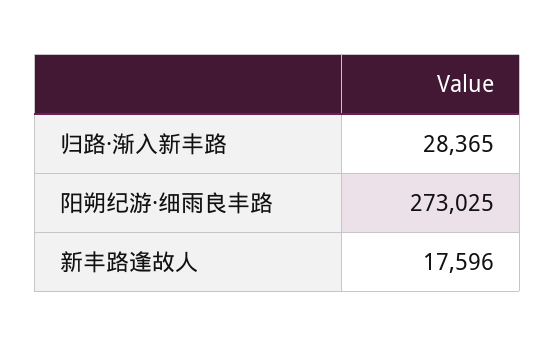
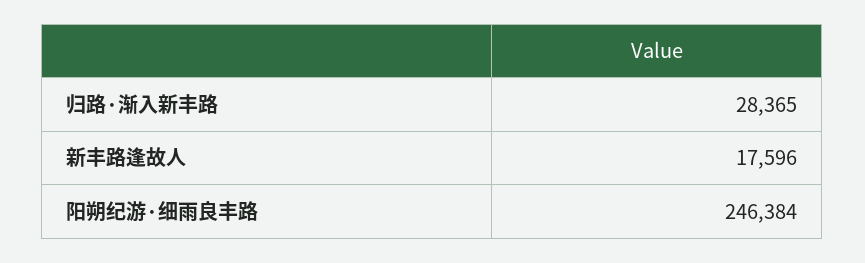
  {
    "归路·渐入新丰路": 28365,
-   "阳朔纪游·细雨良丰路": 273025,
+   "阳朔纪游·细雨良丰路": 246384,
    "新丰路逢故人": 17596
  }

